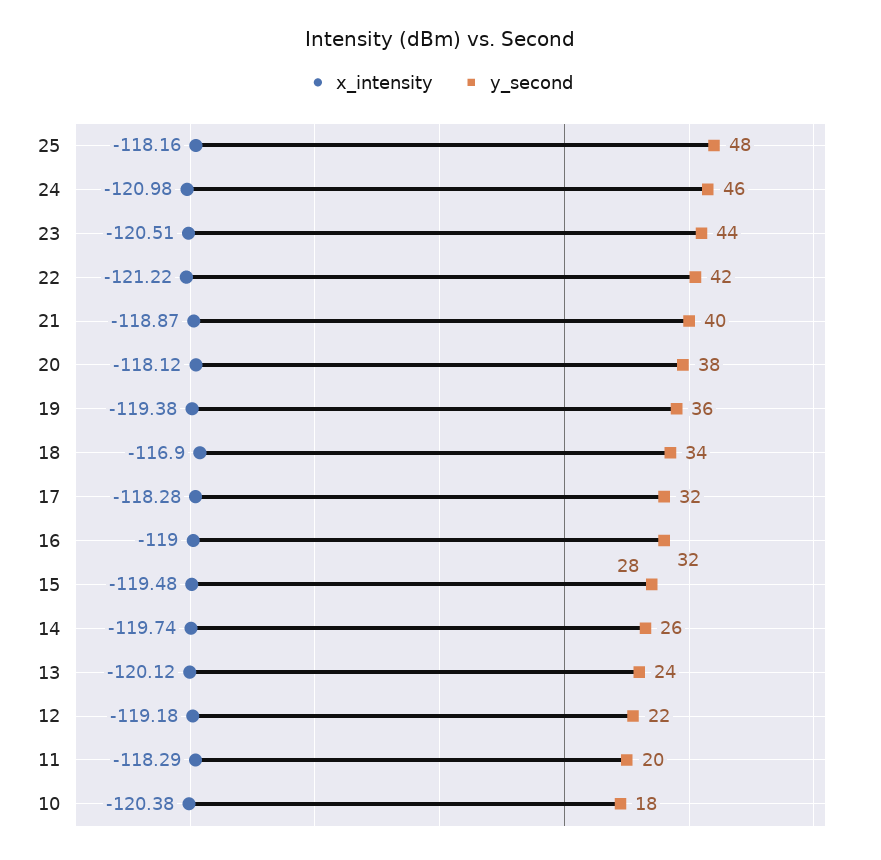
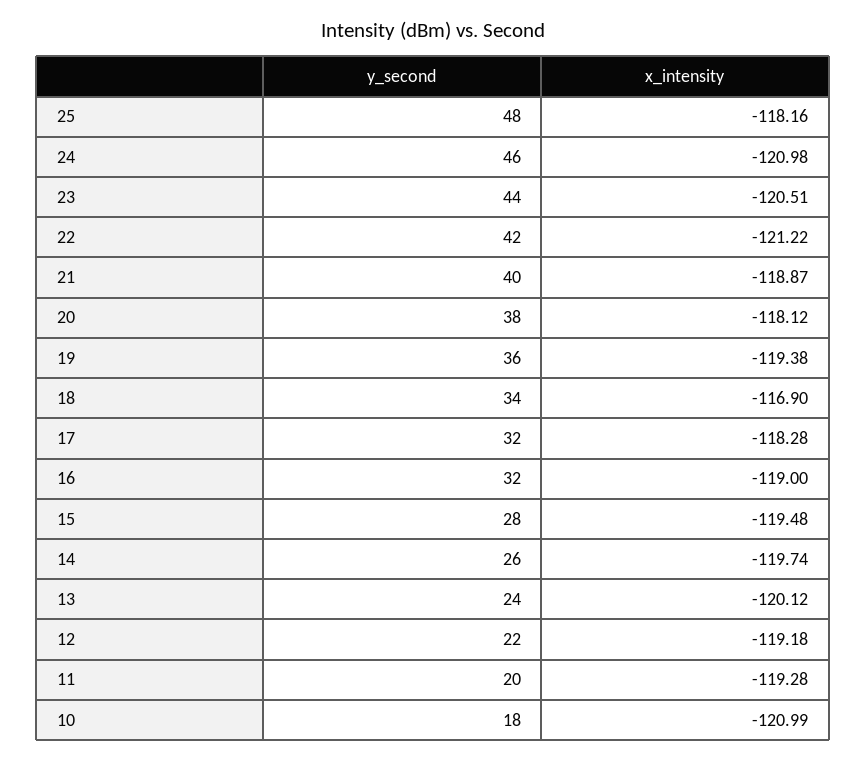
  {
    "x_intensity": {
      "25": -118.16,
      "24": -120.98,
      "23": -120.51,
      "22": -121.22,
      "21": -118.87,
      "20": -118.12,
      "19": -119.38,
      "18": -116.9,
      "17": -118.28,
      "16": -119,
      "15": -119.48,
      "14": -119.74,
      "13": -120.12,
      "12": -119.18,
-     "11": -118.29,
+     "11": -119.28,
-     "10": -120.38
+     "10": -120.99
    },
    "y_second": {
      "25": 48,
      "24": 46,
      "23": 44,
      "22": 42,
      "21": 40,
      "20": 38,
      "19": 36,
      "18": 34,
      "17": 32,
      "16": 32,
      "15": 28,
      "14": 26,
      "13": 24,
      "12": 22,
      "11": 20,
      "10": 18
    }
  }

